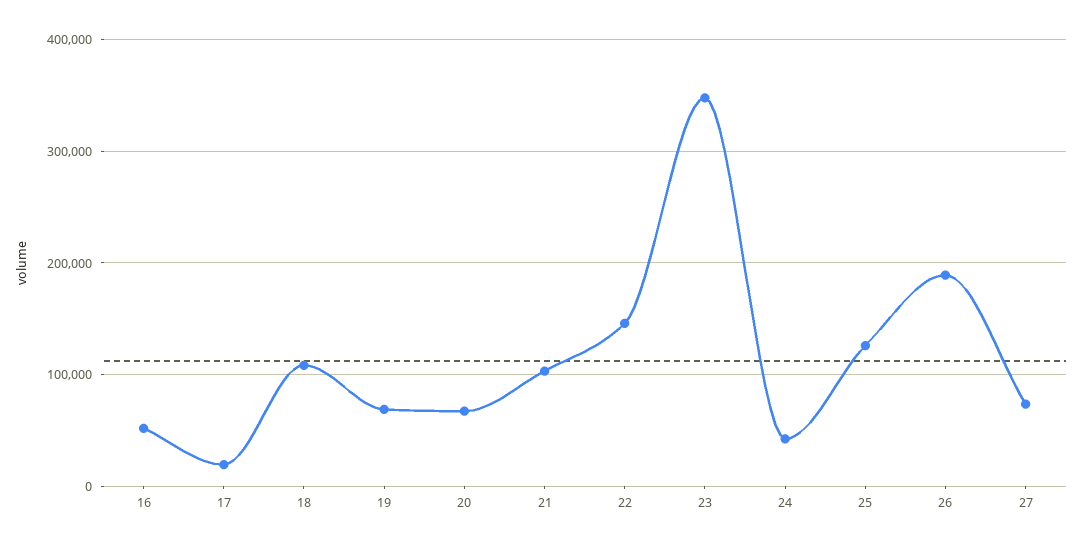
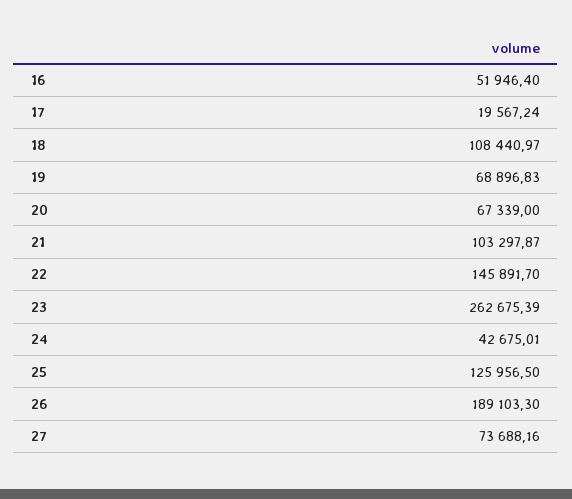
  {
    "16": 51946.4,
    "17": 19567.24,
    "18": 108440.97,
    "19": 68896.83,
    "20": 67339,
    "21": 103297.87,
    "22": 145891.7,
-   "23": 350000,
+   "23": 262675.39,
    "24": 42675.01,
    "25": 125956.5,
    "26": 189103.3,
    "27": 73688.16
  }

